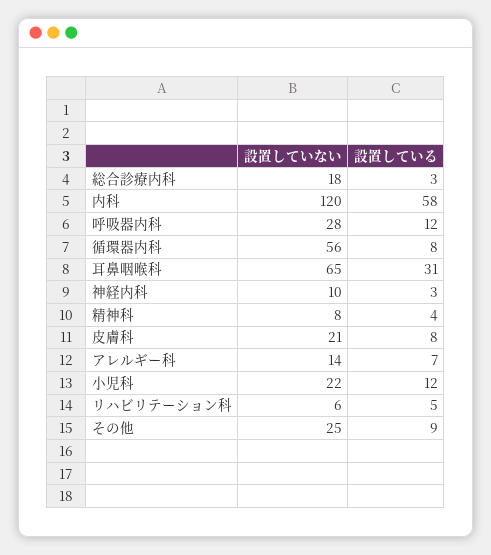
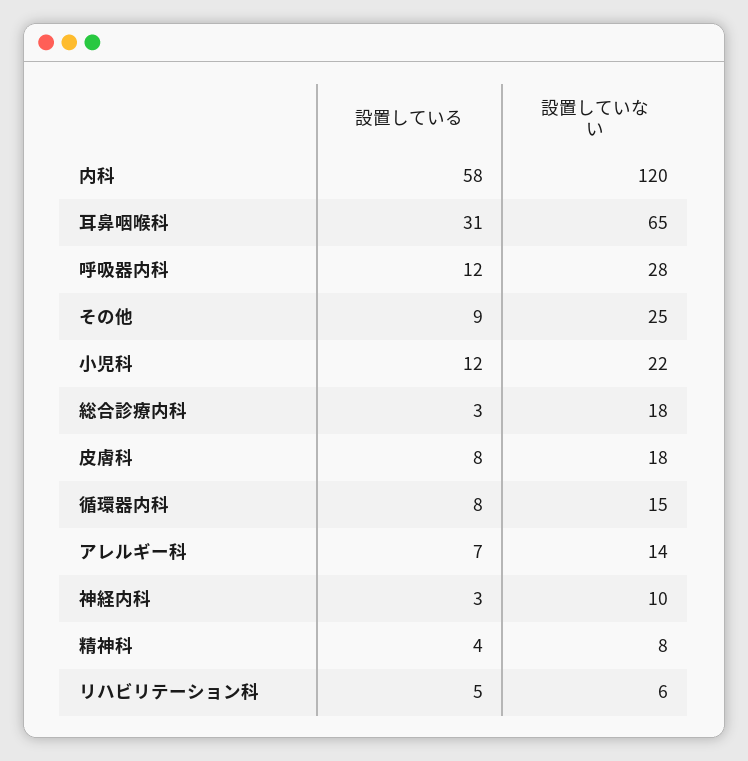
  {
    "設置していない": {
      "総合診療内科": 18,
      "内科": 120,
      "呼吸器内科": 28,
-     "循環器内科": 56,
+     "循環器内科": 15,
      "耳鼻咽喉科": 65,
      "神経内科": 10,
      "精神科": 8,
-     "皮膚科": 21,
+     "皮膚科": 18,
      "アレルギー科": 14,
      "小児科": 22,
      "リハビリテーション科": 6,
      "その他": 25
    },
    "設置している": {
      "総合診療内科": 3,
      "内科": 58,
      "呼吸器内科": 12,
      "循環器内科": 8,
      "耳鼻咽喉科": 31,
      "神経内科": 3,
      "精神科": 4,
      "皮膚科": 8,
      "アレルギー科": 7,
      "小児科": 12,
      "リハビリテーション科": 5,
      "その他": 9
    }
  }

